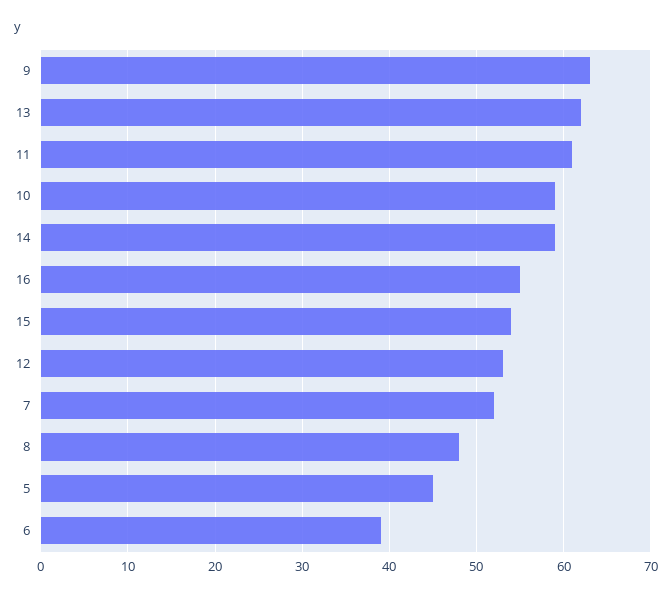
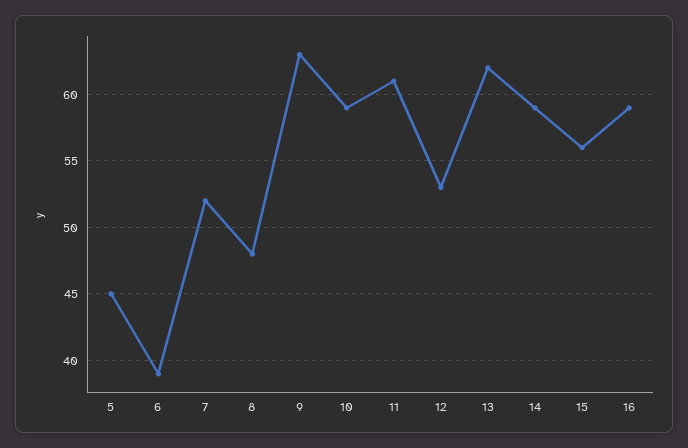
  {
    "9": 63,
    "13": 62,
    "11": 61,
    "10": 59,
    "14": 59,
-   "16": 55,
+   "16": 59,
-   "15": 54,
+   "15": 56,
    "12": 53,
    "7": 52,
    "8": 48,
    "5": 45,
    "6": 39
  }

